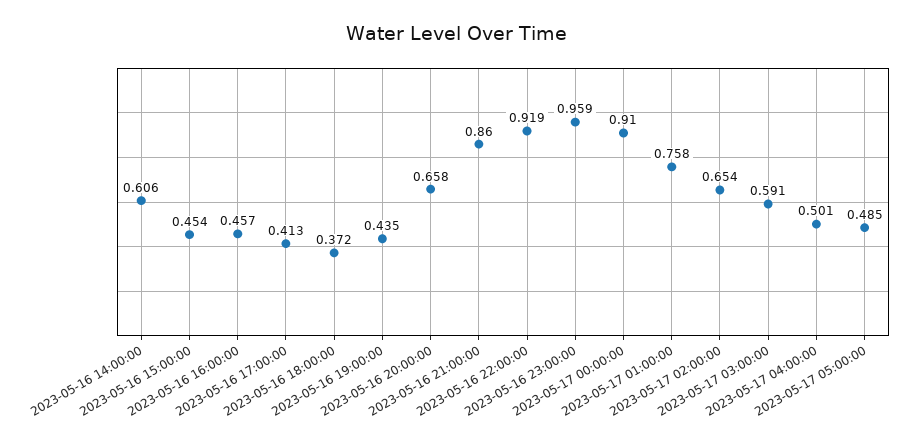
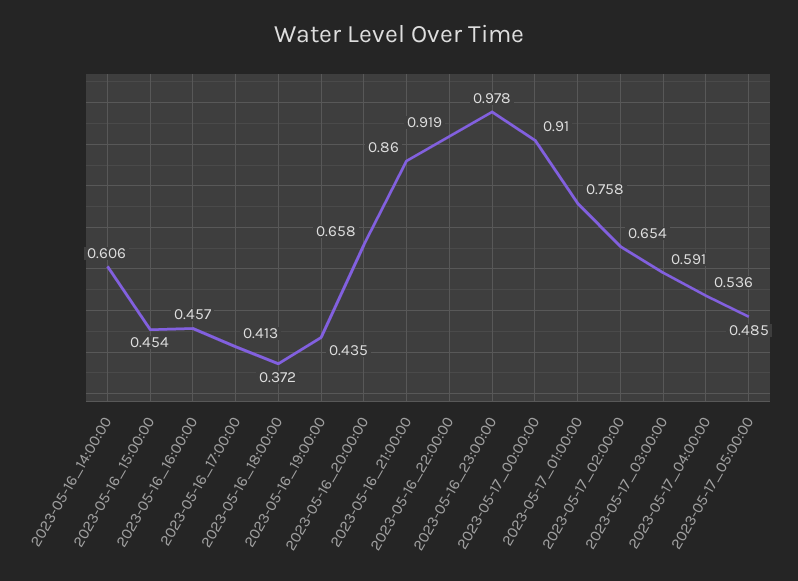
  {
    "2023-05-16 14:00:00": 0.606,
    "2023-05-16 15:00:00": 0.454,
    "2023-05-16 16:00:00": 0.457,
    "2023-05-16 17:00:00": 0.413,
    "2023-05-16 18:00:00": 0.372,
    "2023-05-16 19:00:00": 0.435,
    "2023-05-16 20:00:00": 0.658,
    "2023-05-16 21:00:00": 0.86,
    "2023-05-16 22:00:00": 0.919,
-   "2023-05-16 23:00:00": 0.959,
+   "2023-05-16 23:00:00": 0.978,
    "2023-05-17 00:00:00": 0.91,
    "2023-05-17 01:00:00": 0.758,
    "2023-05-17 02:00:00": 0.654,
    "2023-05-17 03:00:00": 0.591,
-   "2023-05-17 04:00:00": 0.501,
+   "2023-05-17 04:00:00": 0.536,
    "2023-05-17 05:00:00": 0.485
  }

